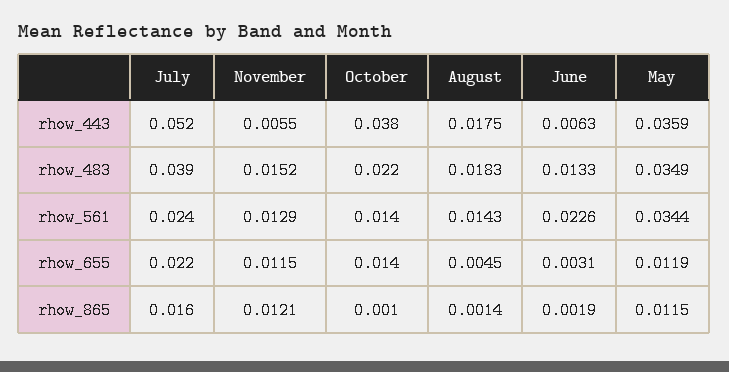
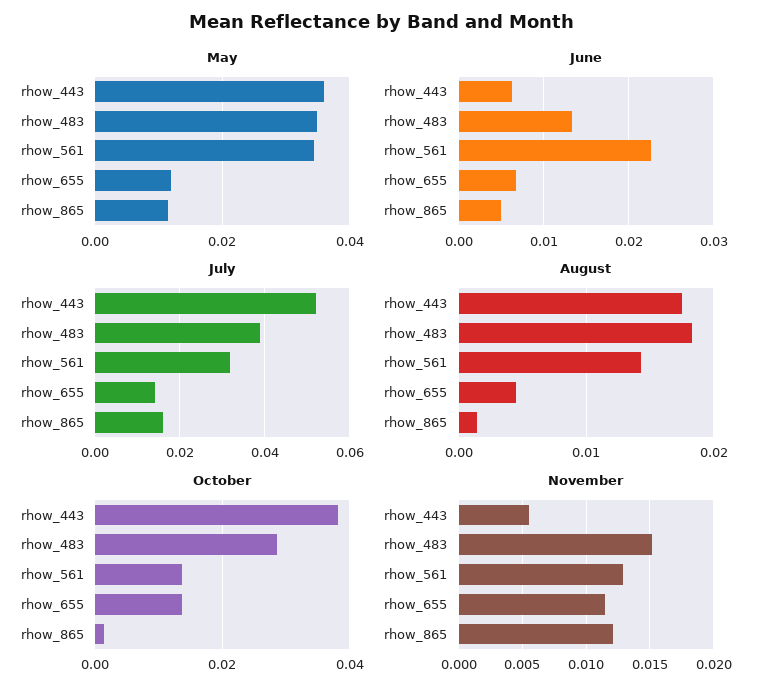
  {
    "July": {
      "rhow_443": 0.052,
      "rhow_483": 0.039,
-     "rhow_561": 0.024,
+     "rhow_561": 0.032,
-     "rhow_655": 0.022,
+     "rhow_655": 0.014,
      "rhow_865": 0.016
    },
    "November": {
      "rhow_443": 0.0055,
      "rhow_483": 0.0152,
      "rhow_561": 0.0129,
      "rhow_655": 0.0115,
      "rhow_865": 0.0121
    },
    "October": {
      "rhow_443": 0.038,
-     "rhow_483": 0.022,
+     "rhow_483": 0.028,
      "rhow_561": 0.014,
      "rhow_655": 0.014,
      "rhow_865": 0.001
    },
    "August": {
      "rhow_443": 0.0175,
      "rhow_483": 0.0183,
      "rhow_561": 0.0143,
      "rhow_655": 0.0045,
      "rhow_865": 0.0014
    },
    "June": {
      "rhow_443": 0.0063,
      "rhow_483": 0.0133,
      "rhow_561": 0.0226,
-     "rhow_655": 0.0031,
+     "rhow_655": 0.007,
-     "rhow_865": 0.0019
+     "rhow_865": 0.005
    },
    "May": {
      "rhow_443": 0.0359,
      "rhow_483": 0.0349,
      "rhow_561": 0.0344,
      "rhow_655": 0.0119,
      "rhow_865": 0.0115
    }
  }

